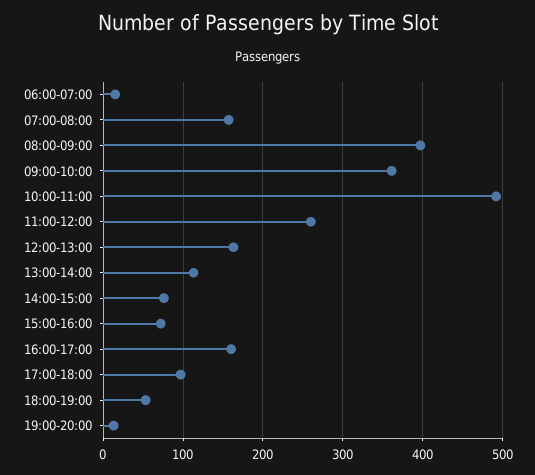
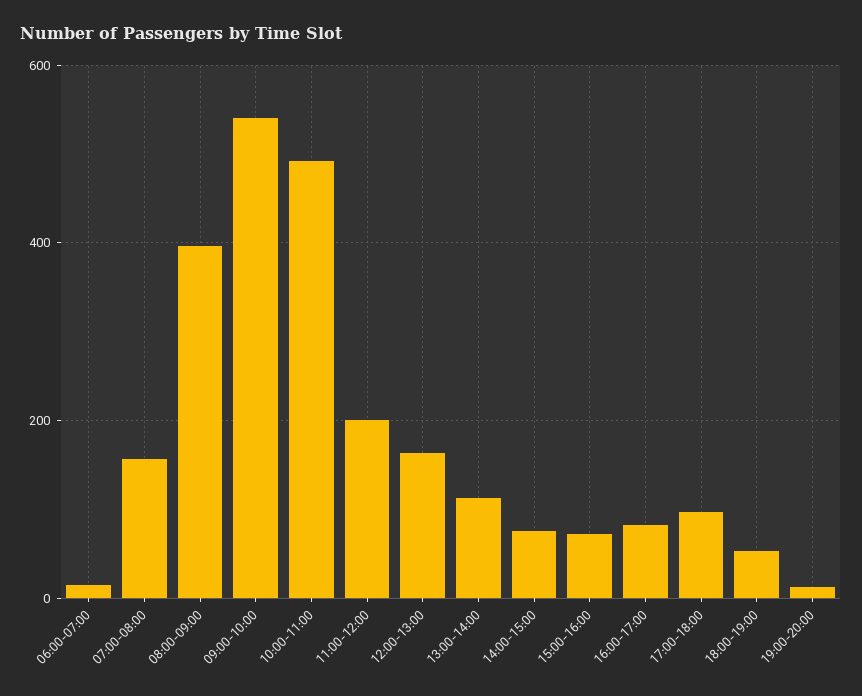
  {
    "06:00-07:00": 20,
    "07:00-08:00": 160,
    "08:00-09:00": 400,
-   "09:00-10:00": 360,
+   "09:00-10:00": 540,
    "10:00-11:00": 490,
-   "11:00-12:00": 260,
+   "11:00-12:00": 200,
    "12:00-13:00": 160,
    "13:00-14:00": 110,
    "14:00-15:00": 80,
    "15:00-16:00": 70,
-   "16:00-17:00": 160,
+   "16:00-17:00": 80,
    "17:00-18:00": 100,
    "18:00-19:00": 50,
    "19:00-20:00": 10
  }

